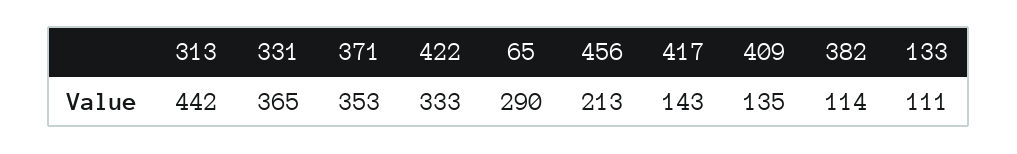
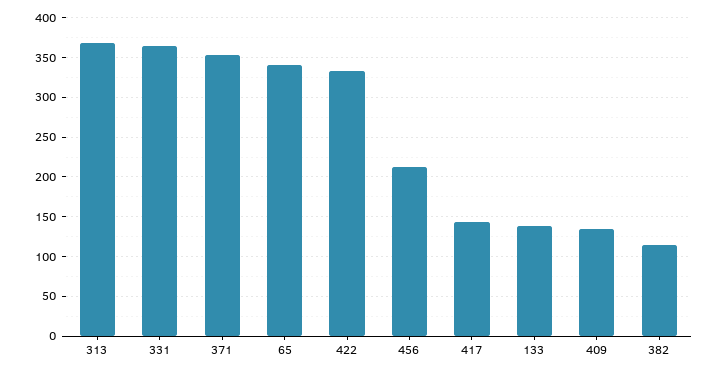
  {
-   "313": 442,
+   "313": 370,
    "331": 365,
    "371": 353,
    "422": 333,
-   "65": 290,
+   "65": 340,
    "456": 213,
    "417": 143,
    "409": 135,
    "382": 114,
-   "133": 111
+   "133": 140
  }

